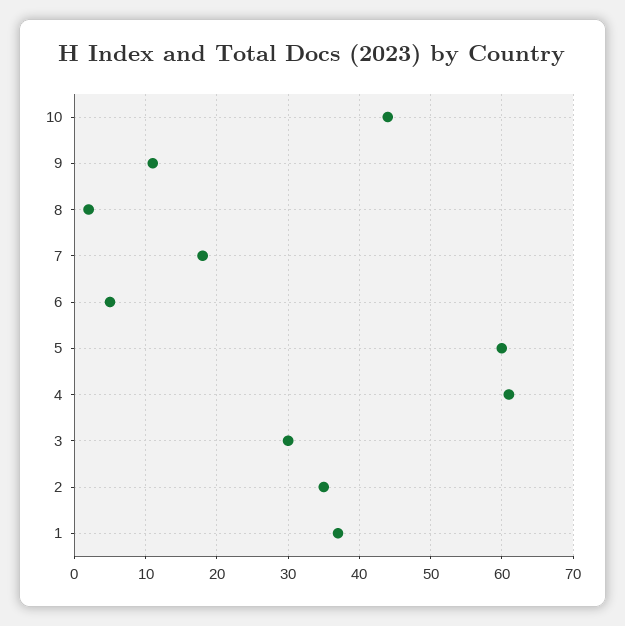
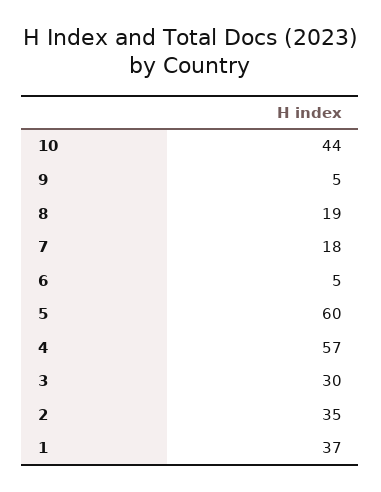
  {
    "10": 44,
-   "9": 11,
+   "9": 5,
-   "8": 2,
+   "8": 19,
    "7": 18,
    "6": 5,
    "5": 60,
-   "4": 61,
+   "4": 57,
    "3": 30,
    "2": 35,
    "1": 37
  }

